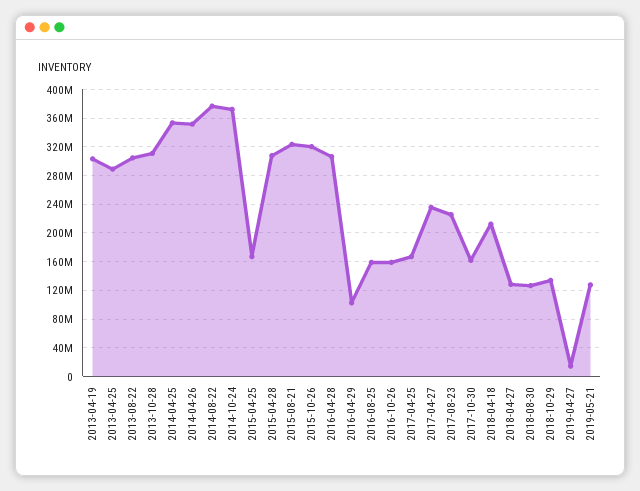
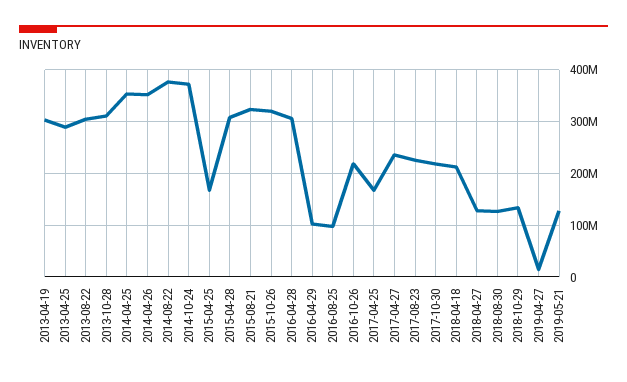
  {
    "2013-04-19": 300000000,
    "2013-04-25": 290000000,
    "2013-08-22": 300000000,
    "2013-10-28": 310000000,
    "2014-04-25": 350000000,
    "2014-04-26": 350000000,
    "2014-08-22": 380000000,
    "2014-10-24": 370000000,
    "2015-04-25": 170000000,
    "2015-04-28": 310000000,
    "2015-08-21": 320000000,
    "2015-10-26": 320000000,
    "2016-04-28": 310000000,
    "2016-04-29": 100000000,
-   "2016-08-25": 160000000,
+   "2016-08-25": 100000000,
-   "2016-10-26": 160000000,
+   "2016-10-26": 220000000,
    "2017-04-25": 170000000,
    "2017-04-27": 240000000,
    "2017-08-23": 230000000,
-   "2017-10-30": 160000000,
+   "2017-10-30": 220000000,
    "2018-04-18": 210000000,
    "2018-04-27": 130000000,
    "2018-08-30": 130000000,
    "2018-10-29": 130000000,
    "2019-04-27": 10000000,
    "2019-05-21": 130000000
  }

